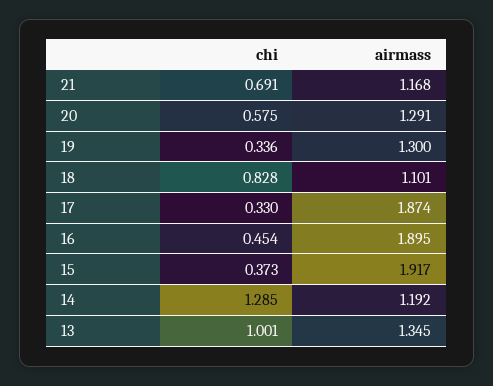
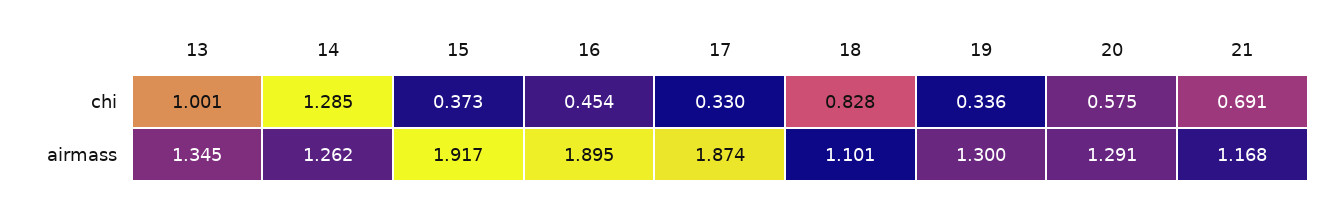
  {
    "chi": {
      "21": 0.691,
      "20": 0.575,
      "19": 0.336,
      "18": 0.828,
      "17": 0.33,
      "16": 0.454,
      "15": 0.373,
      "14": 1.285,
      "13": 1.001
    },
    "airmass": {
      "21": 1.168,
      "20": 1.291,
      "19": 1.3,
      "18": 1.101,
      "17": 1.874,
      "16": 1.895,
      "15": 1.917,
-     "14": 1.192,
+     "14": 1.262,
      "13": 1.345
    }
  }

